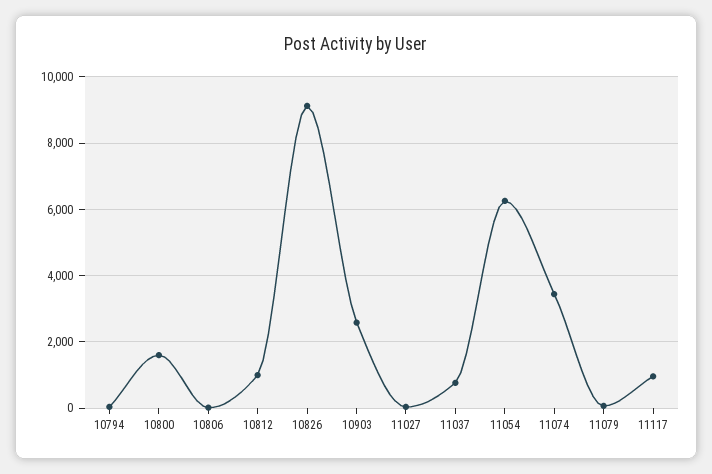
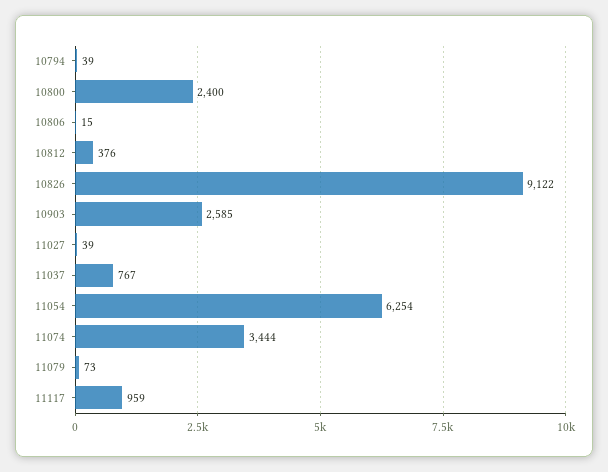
  {
    "10794": 39,
-   "10800": 1600,
+   "10800": 2400,
    "10806": 15,
-   "10812": 1000,
+   "10812": 376,
    "10826": 9122,
    "10903": 2585,
    "11027": 39,
    "11037": 767,
    "11054": 6254,
    "11074": 3444,
    "11079": 73,
    "11117": 959
  }

